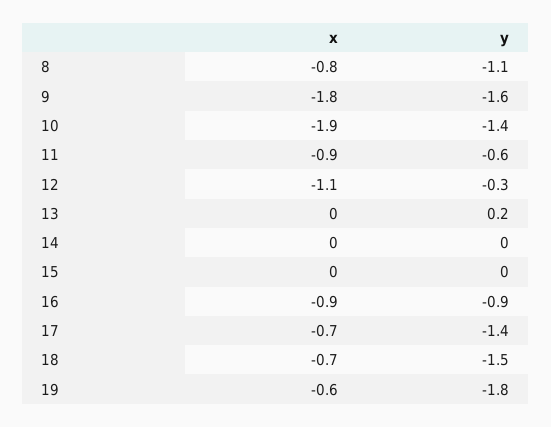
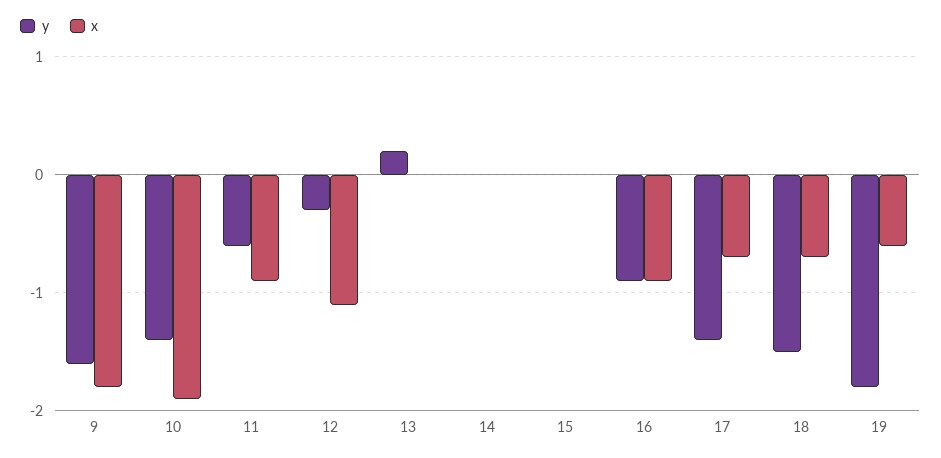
  {
    "x": {
-     "8": -0.8,
      "9": -1.8,
      "10": -1.9,
      "11": -0.9,
      "12": -1.1,
      "13": 0,
      "14": 0,
      "15": 0,
      "16": -0.9,
      "17": -0.7,
      "18": -0.7,
      "19": -0.6
    },
    "y": {
-     "8": -1.1,
      "9": -1.6,
      "10": -1.4,
      "11": -0.6,
      "12": -0.3,
      "13": 0.2,
      "14": 0,
      "15": 0,
      "16": -0.9,
      "17": -1.4,
      "18": -1.5,
      "19": -1.8
    }
  }

